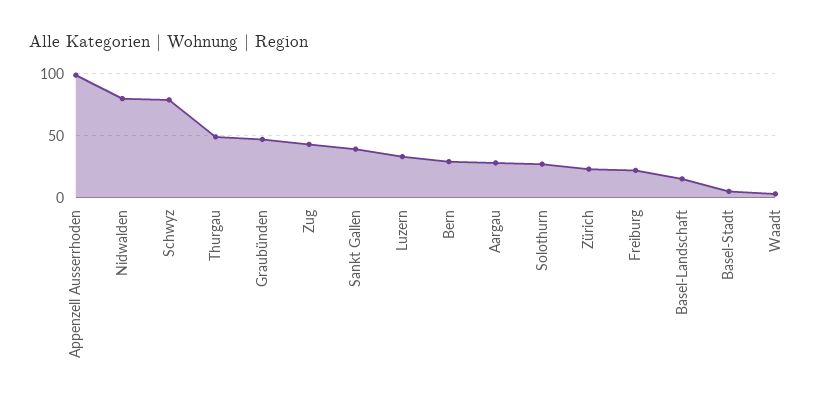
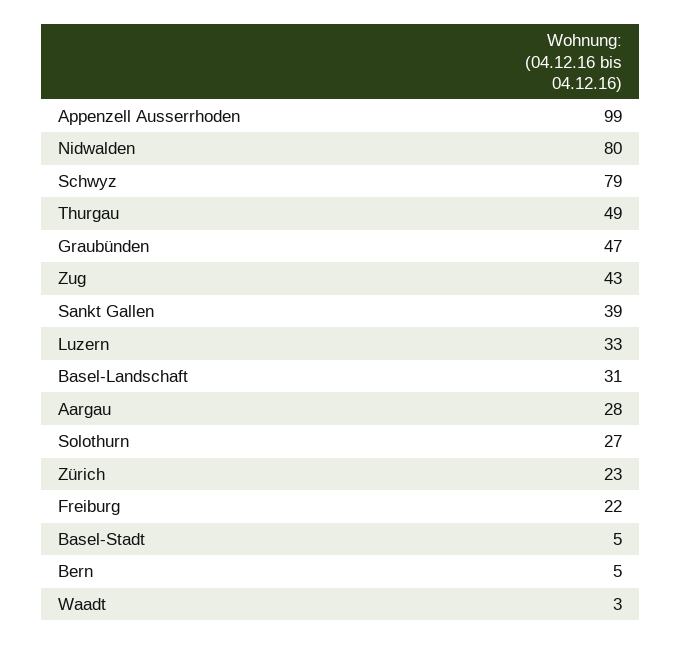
  {
    "Appenzell Ausserrhoden": 99,
    "Nidwalden": 80,
    "Schwyz": 79,
    "Thurgau": 49,
    "Graubünden": 47,
    "Zug": 43,
    "Sankt Gallen": 39,
    "Luzern": 33,
-   "Bern": 30,
+   "Bern": 5,
    "Aargau": 28,
    "Solothurn": 27,
    "Zürich": 23,
    "Freiburg": 22,
-   "Basel-Landschaft": 15,
+   "Basel-Landschaft": 31,
    "Basel-Stadt": 5,
    "Waadt": 3
  }

